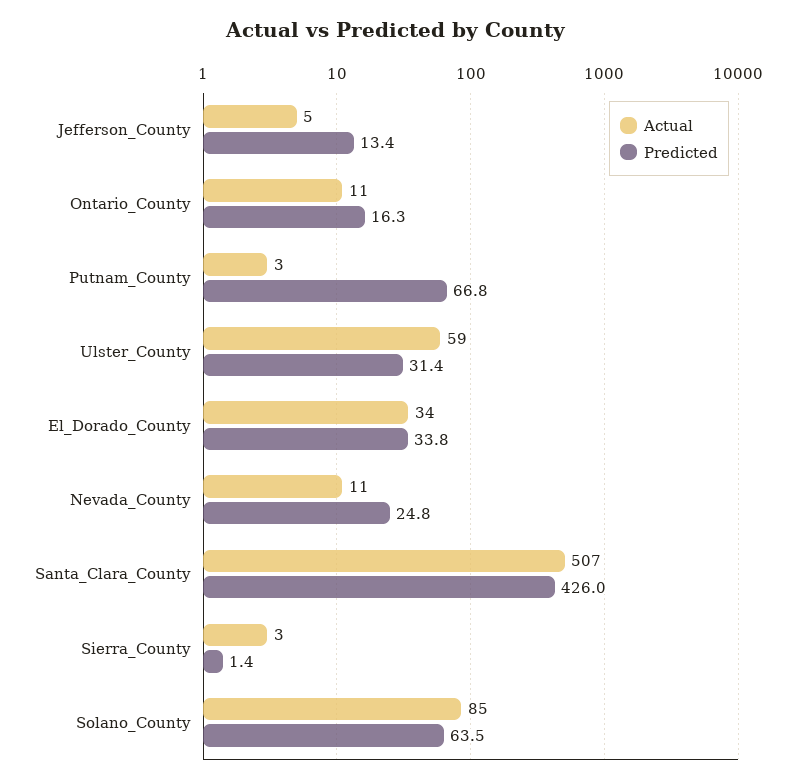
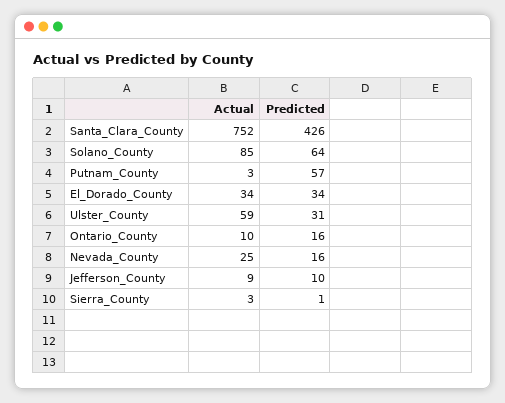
  {
    "Actual": {
-     "Jefferson_County": 5,
+     "Jefferson_County": 9,
-     "Ontario_County": 11,
+     "Ontario_County": 10,
      "Putnam_County": 3,
      "Ulster_County": 59,
      "El_Dorado_County": 34,
-     "Nevada_County": 11,
+     "Nevada_County": 25,
-     "Santa_Clara_County": 507,
+     "Santa_Clara_County": 752,
      "Sierra_County": 3,
      "Solano_County": 85
    },
    "Predicted": {
-     "Jefferson_County": 13.4,
+     "Jefferson_County": 10,
      "Ontario_County": 16.3,
-     "Putnam_County": 66.8,
+     "Putnam_County": 57,
      "Ulster_County": 31.4,
      "El_Dorado_County": 33.8,
-     "Nevada_County": 24.8,
+     "Nevada_County": 16,
      "Santa_Clara_County": 426,
      "Sierra_County": 1.4,
      "Solano_County": 63.5
    }
  }

